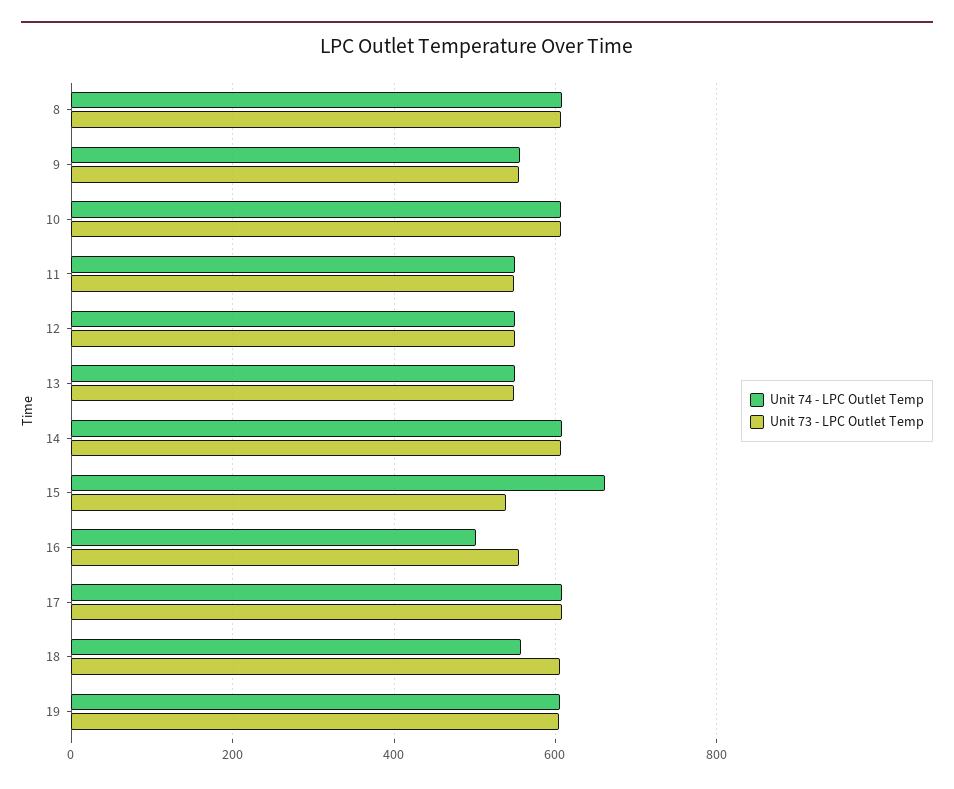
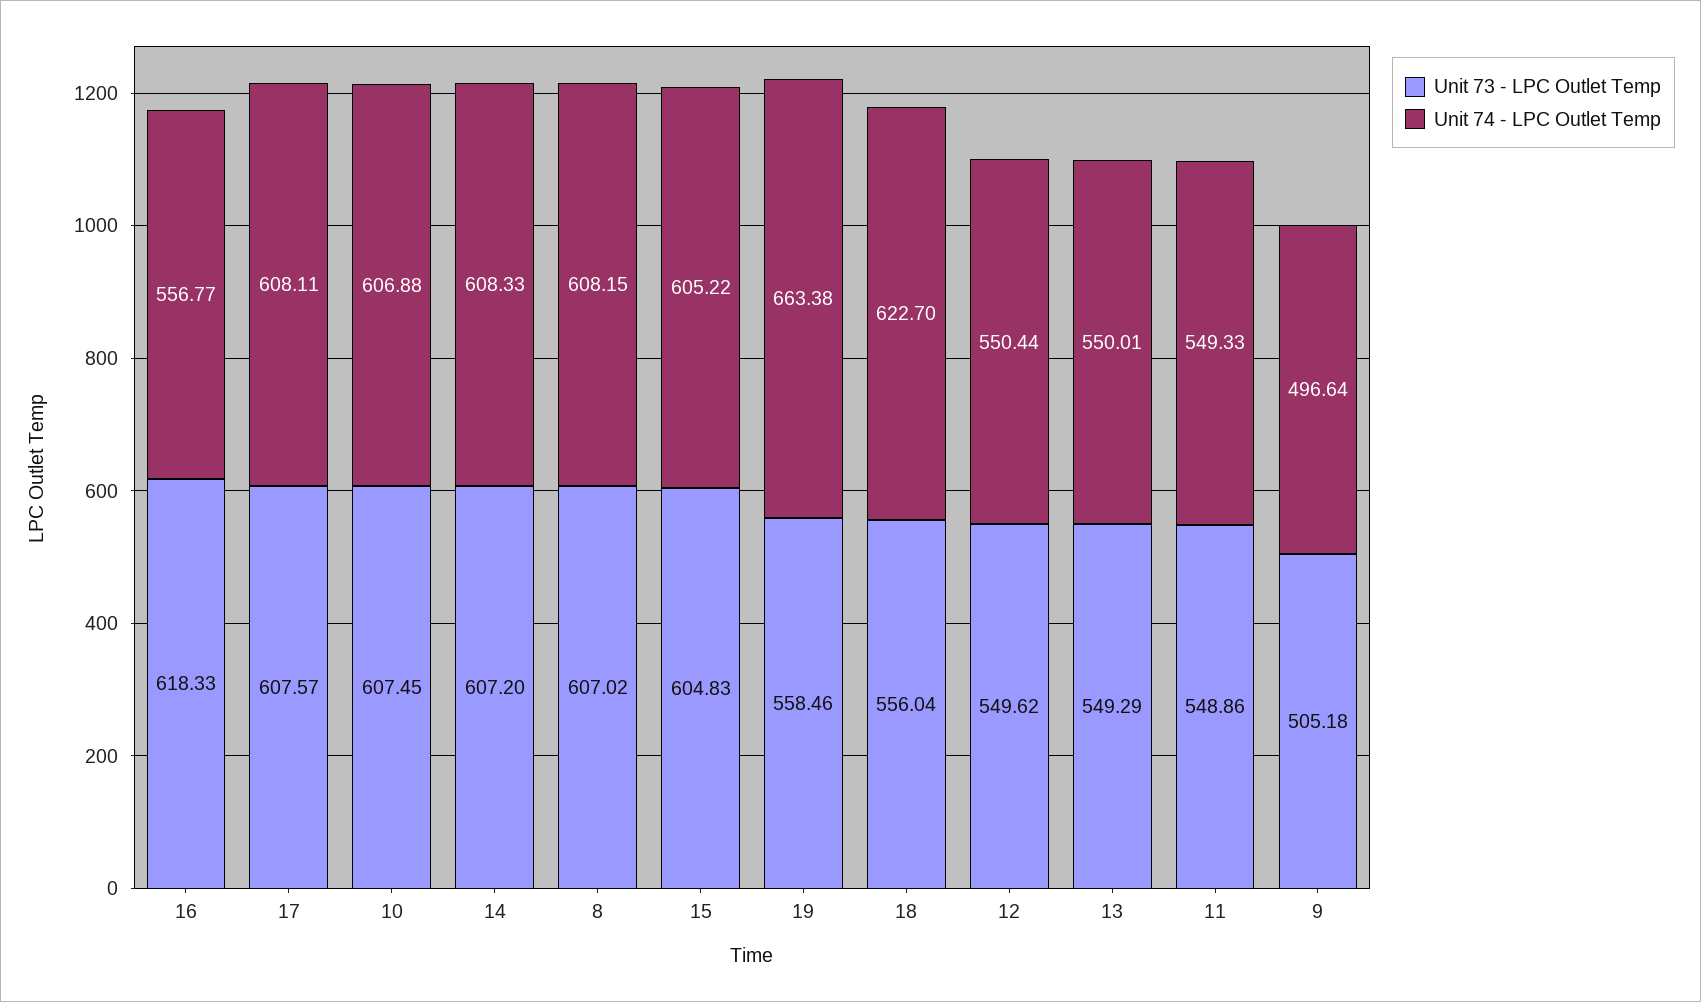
  {
    "Unit 74 - LPC Outlet Temp": {
      "8": 608.15,
-     "9": 560,
+     "9": 496.64,
      "10": 606.88,
      "11": 549.33,
      "12": 550.44,
      "13": 550.01,
      "14": 608.33,
-     "15": 660,
+     "15": 605.22,
-     "16": 500,
+     "16": 556.77,
      "17": 608.11,
-     "18": 560,
+     "18": 622.7,
-     "19": 600
+     "19": 663.38
    },
    "Unit 73 - LPC Outlet Temp": {
      "8": 607.02,
-     "9": 560,
+     "9": 505.18,
      "10": 607.45,
      "11": 548.86,
      "12": 549.62,
      "13": 549.29,
      "14": 607.2,
-     "15": 540,
+     "15": 604.83,
-     "16": 560,
+     "16": 618.33,
      "17": 607.57,
-     "18": 600,
+     "18": 556.04,
-     "19": 600
+     "19": 558.46
    }
  }

